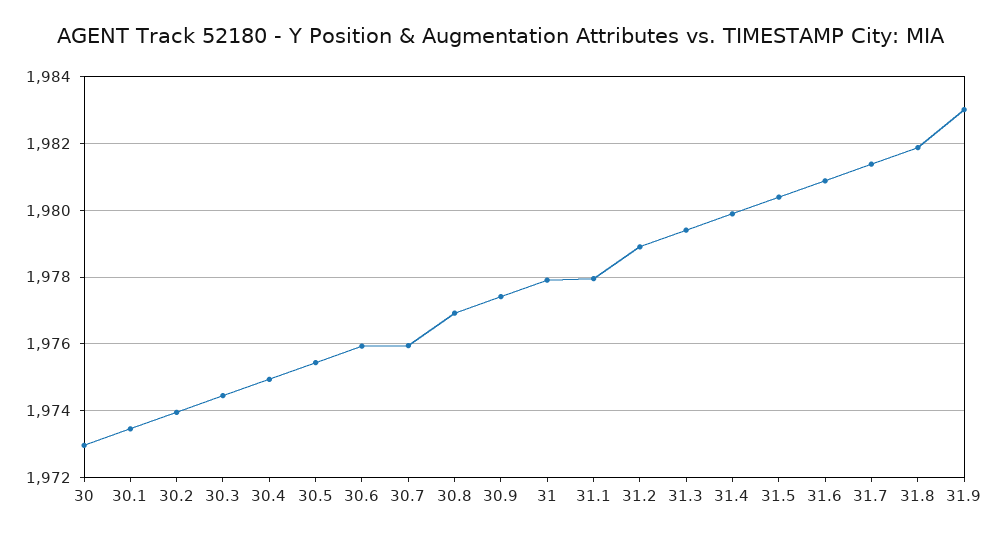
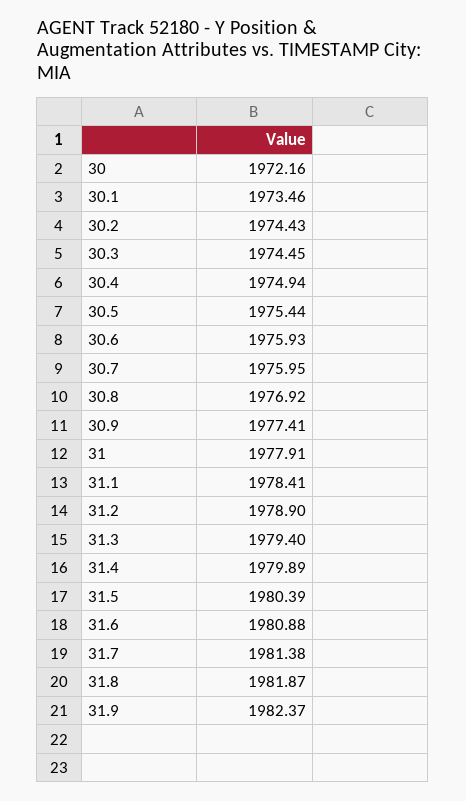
  {
-   "30": 1973,
+   "30": 1972.16,
    "30.1": 1973.46,
-   "30.2": 1974,
+   "30.2": 1974.43,
    "30.3": 1974.45,
    "30.4": 1974.94,
    "30.5": 1975.44,
    "30.6": 1975.93,
    "30.7": 1975.95,
    "30.8": 1976.92,
    "30.9": 1977.41,
    "31": 1977.91,
-   "31.1": 1978,
+   "31.1": 1978.41,
    "31.2": 1978.9,
    "31.3": 1979.4,
    "31.4": 1979.89,
    "31.5": 1980.39,
    "31.6": 1980.88,
    "31.7": 1981.38,
    "31.8": 1981.87,
-   "31.9": 1983
+   "31.9": 1982.37
  }

